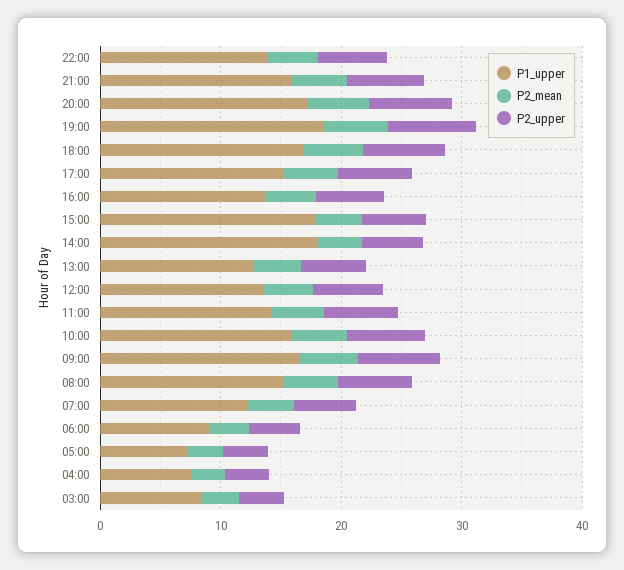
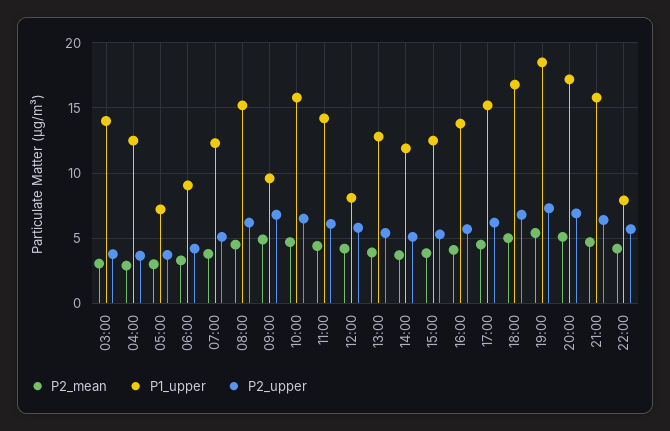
  {
    "P1_upper": {
-     "22:00": 14,
+     "22:00": 8,
      "21:00": 16,
      "20:00": 17,
      "19:00": 18.5,
      "18:00": 17,
      "17:00": 15,
      "16:00": 14,
-     "15:00": 18,
+     "15:00": 12.5,
-     "14:00": 18,
+     "14:00": 12,
      "13:00": 13,
-     "12:00": 14,
+     "12:00": 8,
      "11:00": 14,
      "10:00": 16,
-     "09:00": 16,
+     "09:00": 9.5,
      "08:00": 15,
      "07:00": 12.5,
      "06:00": 9,
      "05:00": 7,
-     "04:00": 8,
+     "04:00": 12.5,
-     "03:00": 8
+     "03:00": 14
    },
    "P2_mean": {
      "22:00": 4,
      "21:00": 4.5,
      "20:00": 5,
      "19:00": 5.5,
      "18:00": 5,
      "17:00": 4.5,
      "16:00": 4,
      "15:00": 4,
      "14:00": 3.5,
      "13:00": 4,
      "12:00": 4,
      "11:00": 4.5,
      "10:00": 4.5,
      "09:00": 5,
      "08:00": 4.5,
      "07:00": 4,
      "06:00": 3.5,
      "05:00": 3,
      "04:00": 3,
      "03:00": 3
    },
    "P2_upper": {
      "22:00": 5.5,
      "21:00": 6.5,
      "20:00": 7,
      "19:00": 7.5,
      "18:00": 7,
      "17:00": 6,
      "16:00": 5.5,
      "15:00": 5.5,
      "14:00": 5,
      "13:00": 5.5,
      "12:00": 6,
      "11:00": 6,
      "10:00": 6.5,
      "09:00": 7,
      "08:00": 6,
      "07:00": 5,
      "06:00": 4,
      "05:00": 3.5,
      "04:00": 3.5,
      "03:00": 4
    }
  }

